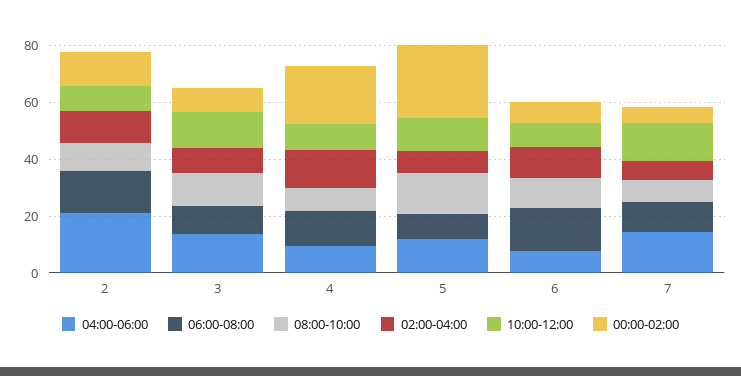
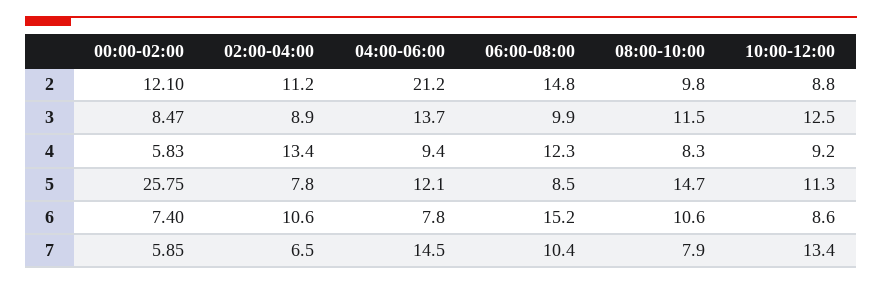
  {
    "04:00-06:00": {
      "2": 21.2,
      "3": 13.7,
      "4": 9.4,
      "5": 12.1,
      "6": 7.8,
      "7": 14.5
    },
    "06:00-08:00": {
      "2": 14.8,
      "3": 9.9,
      "4": 12.3,
      "5": 8.5,
      "6": 15.2,
      "7": 10.4
    },
    "08:00-10:00": {
      "2": 9.8,
      "3": 11.5,
      "4": 8.3,
      "5": 14.7,
      "6": 10.6,
      "7": 7.9
    },
    "02:00-04:00": {
      "2": 11.2,
      "3": 8.9,
      "4": 13.4,
      "5": 7.8,
      "6": 10.6,
      "7": 6.5
    },
    "10:00-12:00": {
      "2": 8.8,
      "3": 12.5,
      "4": 9.2,
      "5": 11.3,
      "6": 8.6,
      "7": 13.4
    },
    "00:00-02:00": {
      "2": 12.1,
      "3": 8.47,
-     "4": 20,
+     "4": 5.83,
      "5": 25.75,
      "6": 7.4,
      "7": 5.85
    }
  }

